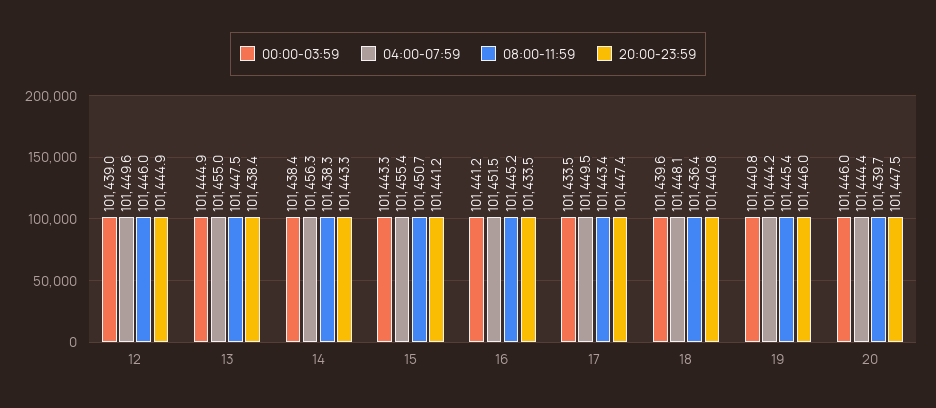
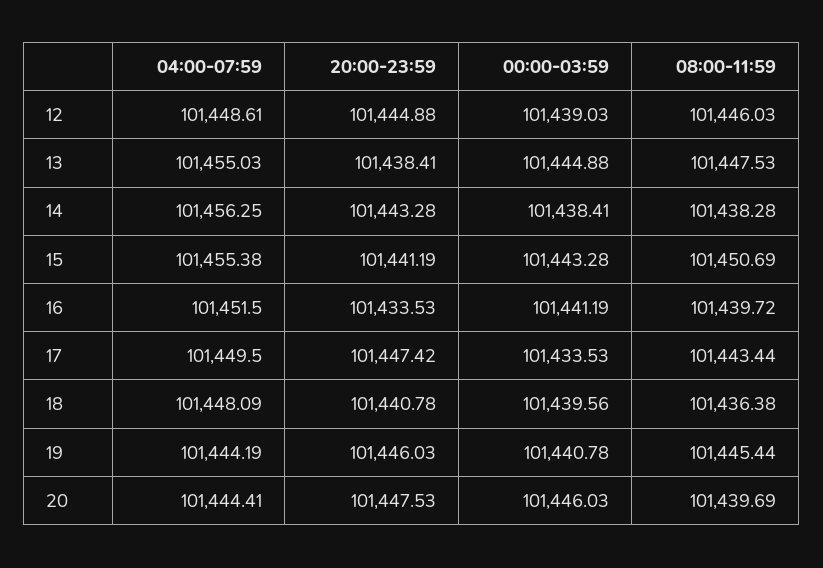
  {
    "00:00-03:59": {
      "12": 101439.03,
      "13": 101444.88,
      "14": 101438.41,
      "15": 101443.28,
      "16": 101441.19,
      "17": 101433.53,
      "18": 101439.56,
      "19": 101440.78,
      "20": 101446.03
    },
    "04:00-07:59": {
-     "12": 101449.6,
+     "12": 101448.61,
      "13": 101455.03,
      "14": 101456.25,
      "15": 101455.38,
      "16": 101451.5,
      "17": 101449.5,
      "18": 101448.09,
      "19": 101444.19,
      "20": 101444.41
    },
    "08:00-11:59": {
      "12": 101446.03,
      "13": 101447.53,
      "14": 101438.28,
      "15": 101450.69,
-     "16": 101445.2,
+     "16": 101439.72,
      "17": 101443.44,
      "18": 101436.38,
      "19": 101445.44,
      "20": 101439.69
    },
    "20:00-23:59": {
      "12": 101444.88,
      "13": 101438.41,
      "14": 101443.28,
      "15": 101441.19,
      "16": 101433.53,
      "17": 101447.42,
      "18": 101440.78,
      "19": 101446.03,
      "20": 101447.53
    }
  }

